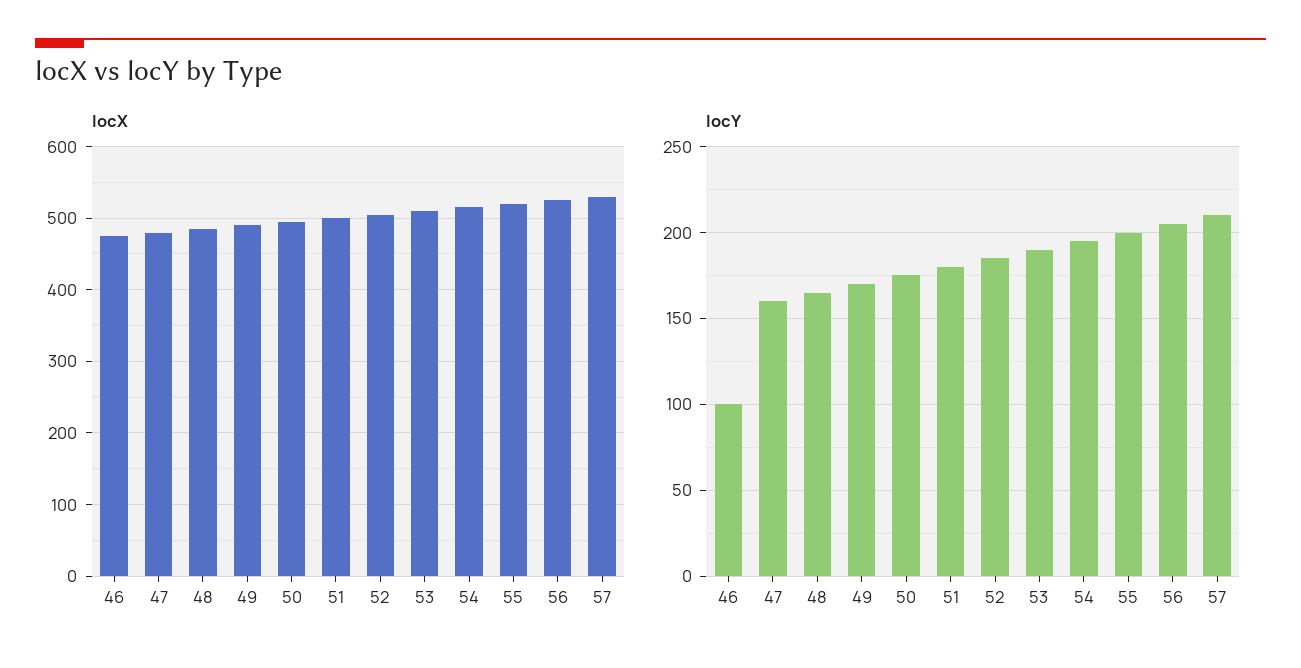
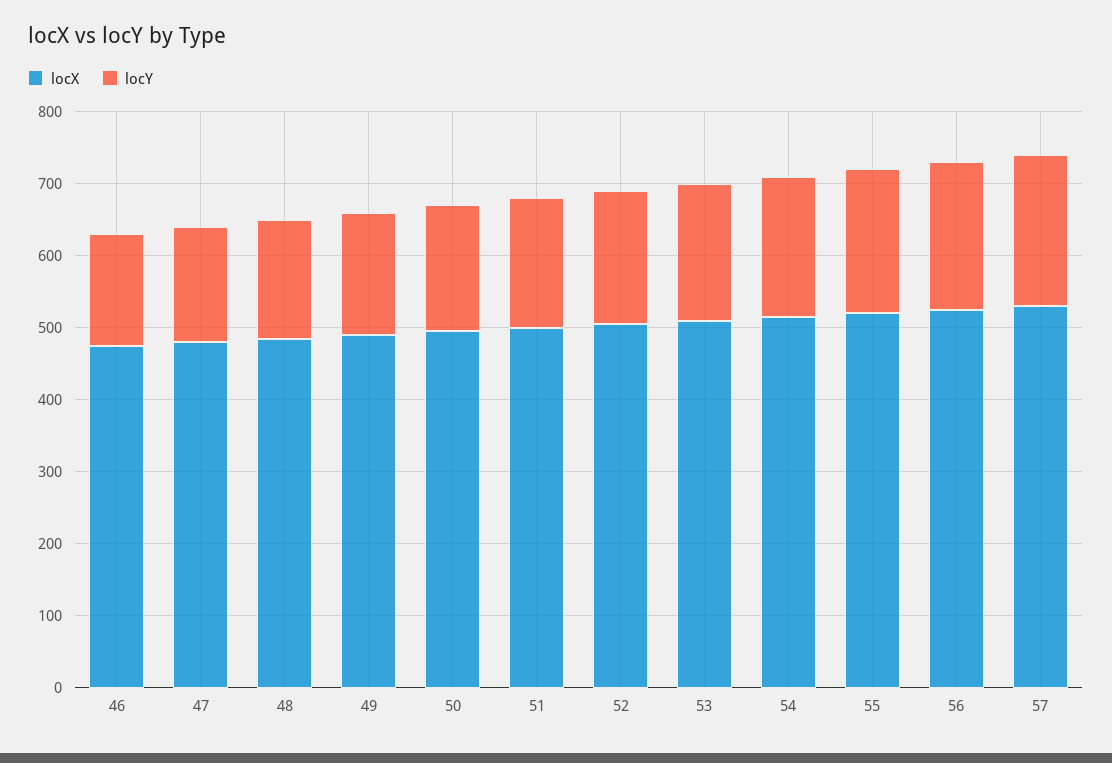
  {
    "locX": {
      "46": 480,
      "47": 480,
      "48": 490,
      "49": 490,
      "50": 500,
      "51": 500,
      "52": 510,
      "53": 510,
      "54": 520,
      "55": 520,
      "56": 530,
      "57": 530
    },
    "locY": {
-     "46": 100,
+     "46": 160,
      "47": 160,
      "48": 165,
      "49": 170,
      "50": 175,
      "51": 180,
      "52": 185,
      "53": 190,
      "54": 195,
      "55": 200,
      "56": 205,
      "57": 210
    }
  }

